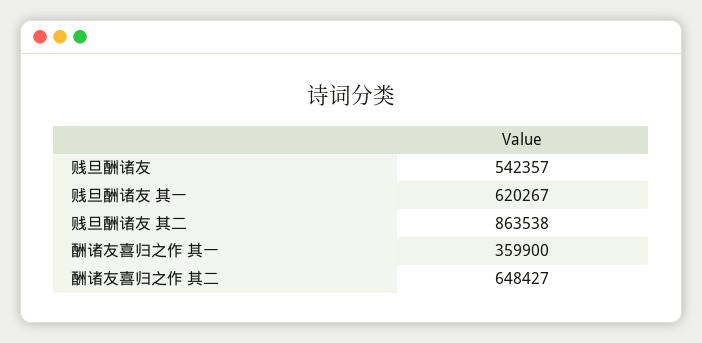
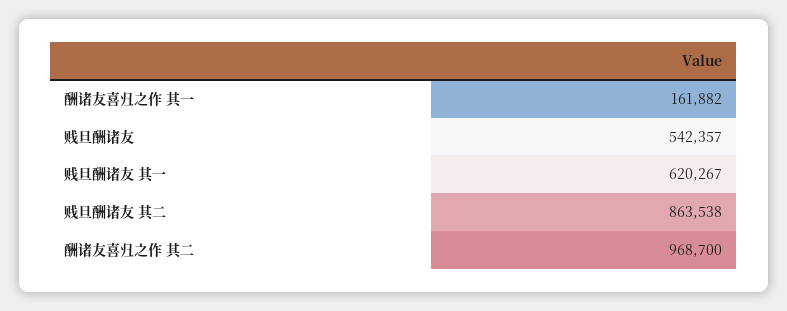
  {
    "贱旦酬诸友": 542357,
    "贱旦酬诸友 其一": 620267,
    "贱旦酬诸友 其二": 863538,
-   "酬诸友喜归之作 其一": 359900,
+   "酬诸友喜归之作 其一": 161882,
-   "酬诸友喜归之作 其二": 648427
+   "酬诸友喜归之作 其二": 968700
  }

